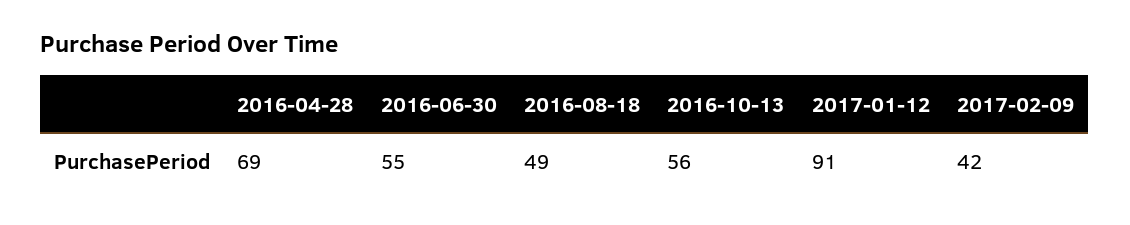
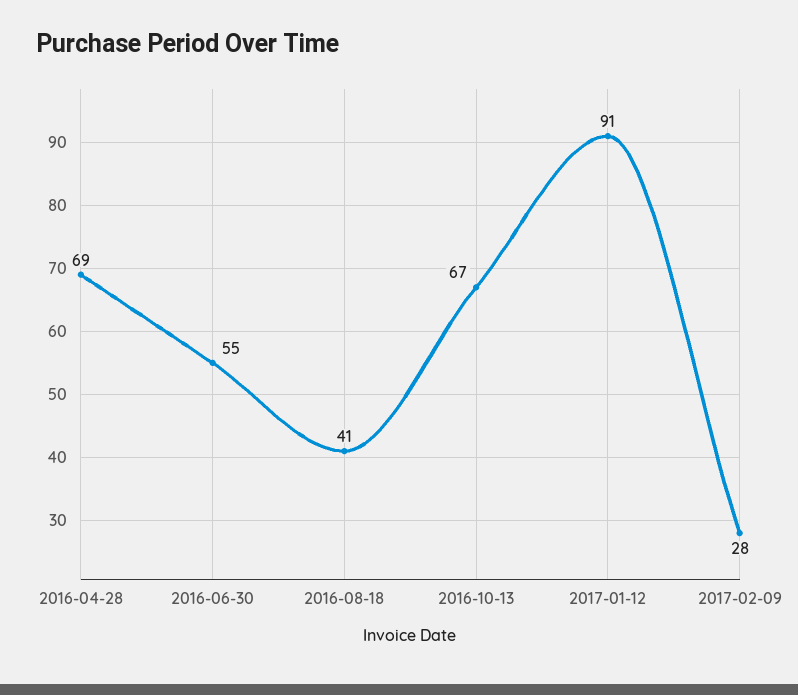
  {
    "2016-04-28": 69,
    "2016-06-30": 55,
-   "2016-08-18": 49,
+   "2016-08-18": 41,
-   "2016-10-13": 56,
+   "2016-10-13": 67,
    "2017-01-12": 91,
-   "2017-02-09": 42
+   "2017-02-09": 28
  }

